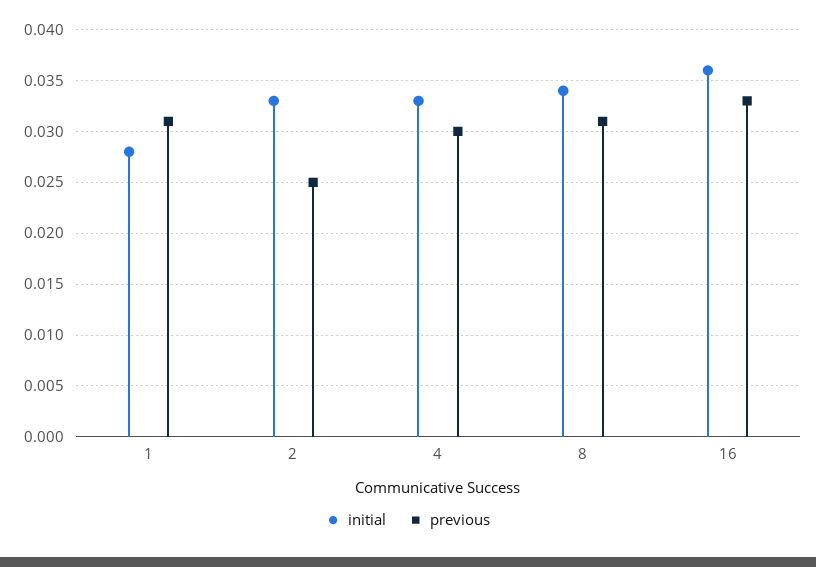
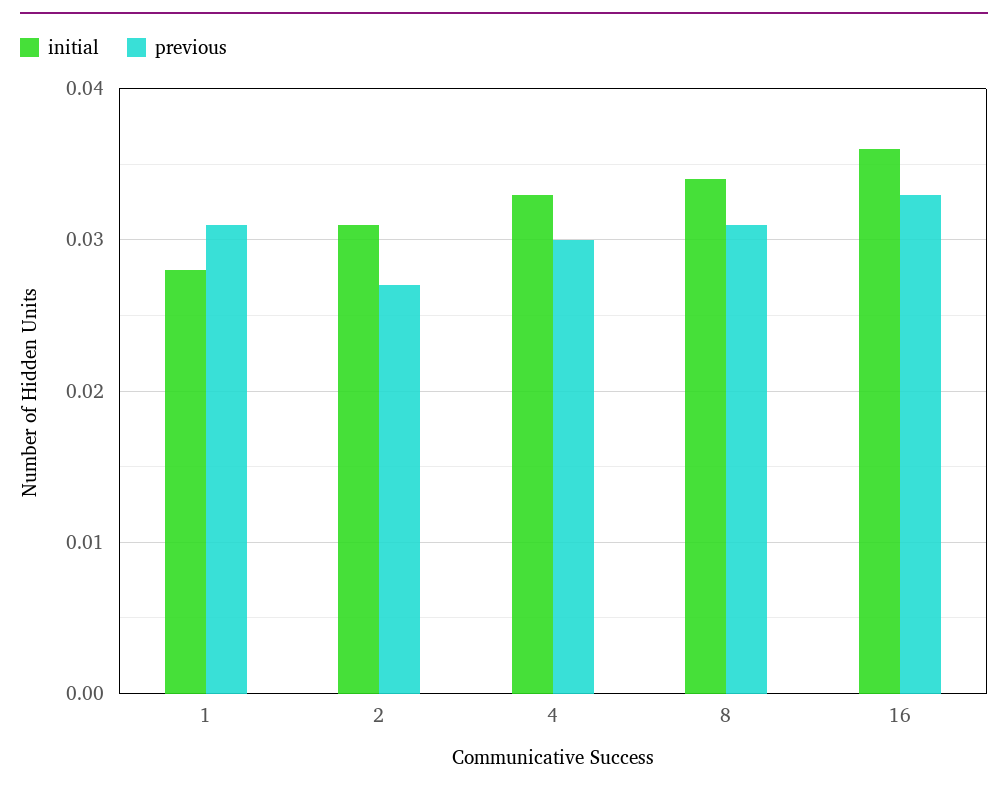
  {
    "initial": {
      "1": 0.028,
-     "2": 0.033,
+     "2": 0.031,
      "4": 0.033,
      "8": 0.034,
      "16": 0.036
    },
    "previous": {
      "1": 0.031,
-     "2": 0.025,
+     "2": 0.027,
      "4": 0.03,
      "8": 0.031,
      "16": 0.033
    }
  }

